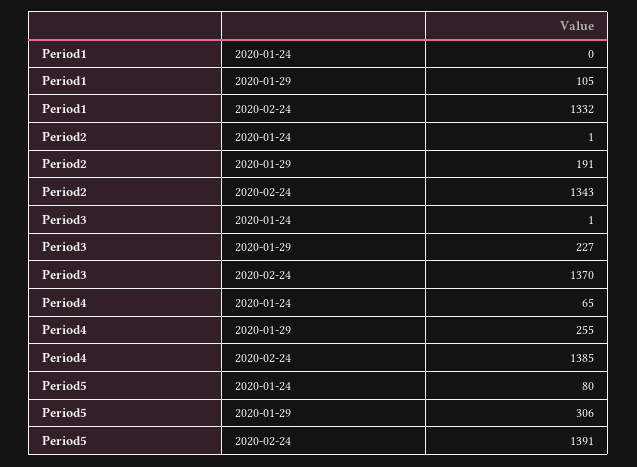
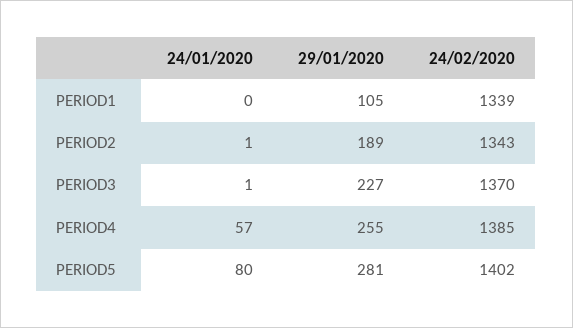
  {
    "Period1": {
      "2020-01-24": 0,
      "2020-01-29": 105,
-     "2020-02-24": 1332
+     "2020-02-24": 1339
    },
    "Period2": {
      "2020-01-24": 1,
-     "2020-01-29": 191,
+     "2020-01-29": 189,
      "2020-02-24": 1343
    },
    "Period3": {
      "2020-01-24": 1,
      "2020-01-29": 227,
      "2020-02-24": 1370
    },
    "Period4": {
-     "2020-01-24": 65,
+     "2020-01-24": 57,
      "2020-01-29": 255,
      "2020-02-24": 1385
    },
    "Period5": {
      "2020-01-24": 80,
-     "2020-01-29": 306,
+     "2020-01-29": 281,
-     "2020-02-24": 1391
+     "2020-02-24": 1402
    }
  }

